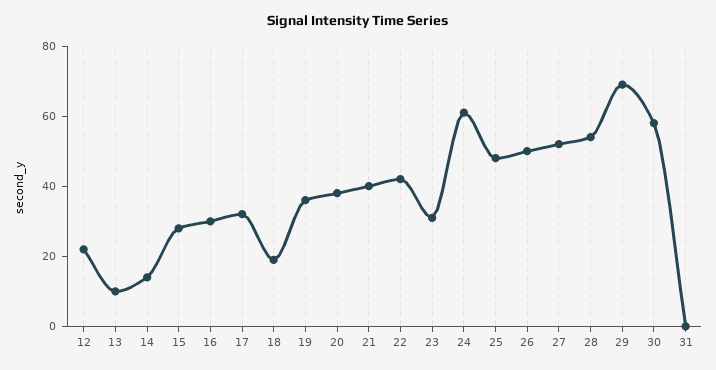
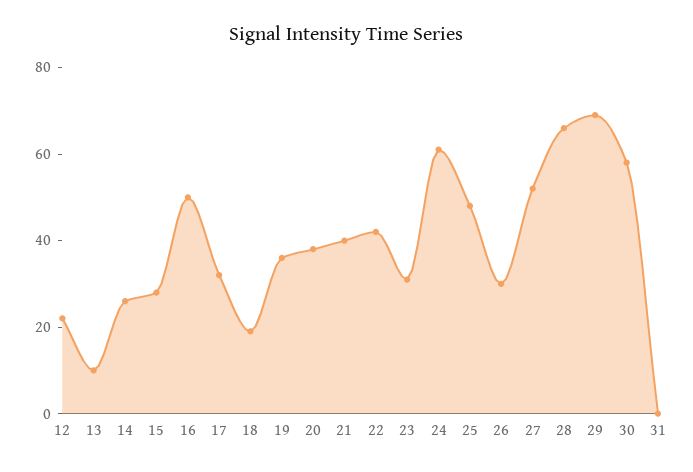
  {
    "12": 20,
    "13": 10,
-   "14": 15,
+   "14": 25,
    "15": 30,
-   "16": 30,
+   "16": 50,
    "17": 30,
    "18": 20,
    "19": 35,
    "20": 40,
    "21": 40,
    "22": 40,
    "23": 30,
    "24": 60,
    "25": 50,
-   "26": 50,
+   "26": 30,
    "27": 50,
-   "28": 55,
+   "28": 65,
    "29": 70,
    "30": 60,
    "31": 0
  }

